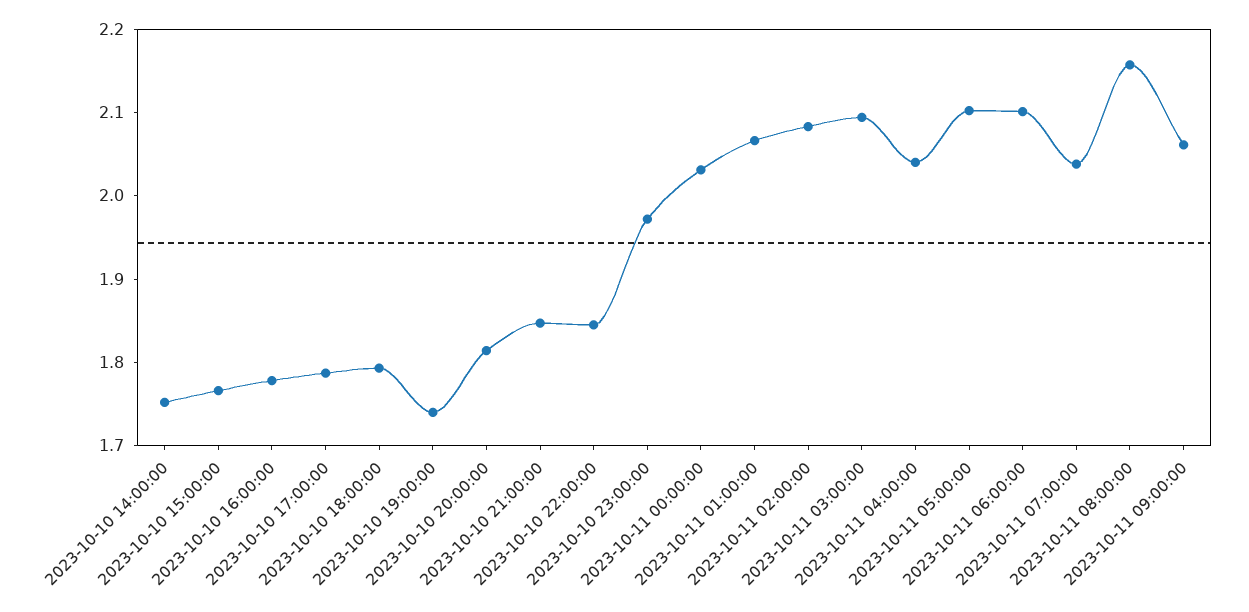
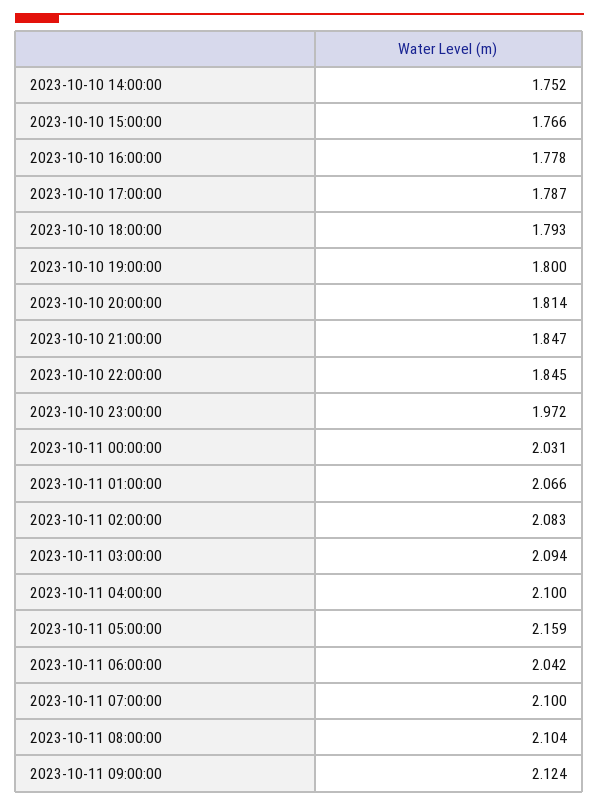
  {
    "2023-10-10 14:00:00": 1.752,
    "2023-10-10 15:00:00": 1.766,
    "2023-10-10 16:00:00": 1.778,
    "2023-10-10 17:00:00": 1.787,
    "2023-10-10 18:00:00": 1.793,
-   "2023-10-10 19:00:00": 1.74,
+   "2023-10-10 19:00:00": 1.8,
    "2023-10-10 20:00:00": 1.814,
    "2023-10-10 21:00:00": 1.847,
    "2023-10-10 22:00:00": 1.845,
    "2023-10-10 23:00:00": 1.972,
    "2023-10-11 00:00:00": 2.031,
    "2023-10-11 01:00:00": 2.066,
    "2023-10-11 02:00:00": 2.083,
    "2023-10-11 03:00:00": 2.094,
-   "2023-10-11 04:00:00": 2.04,
+   "2023-10-11 04:00:00": 2.1,
-   "2023-10-11 05:00:00": 2.1,
+   "2023-10-11 05:00:00": 2.159,
-   "2023-10-11 06:00:00": 2.1,
+   "2023-10-11 06:00:00": 2.042,
-   "2023-10-11 07:00:00": 2.04,
+   "2023-10-11 07:00:00": 2.1,
-   "2023-10-11 08:00:00": 2.16,
+   "2023-10-11 08:00:00": 2.104,
-   "2023-10-11 09:00:00": 2.06
+   "2023-10-11 09:00:00": 2.124
  }

